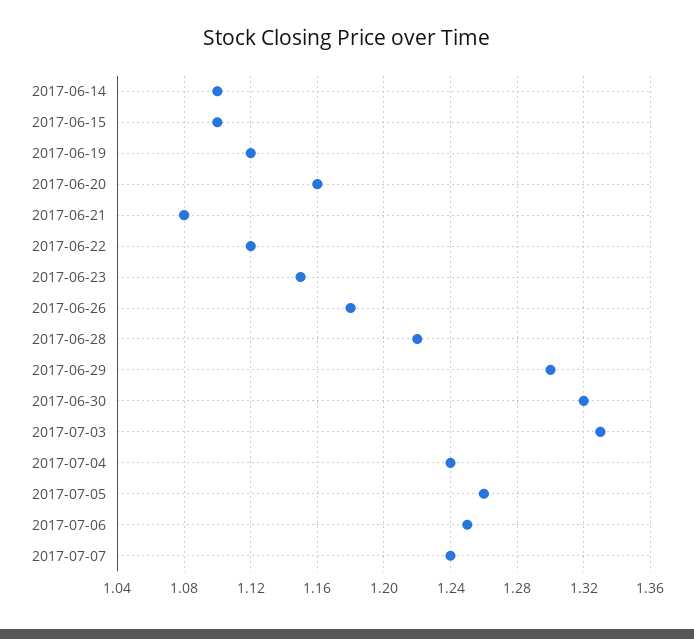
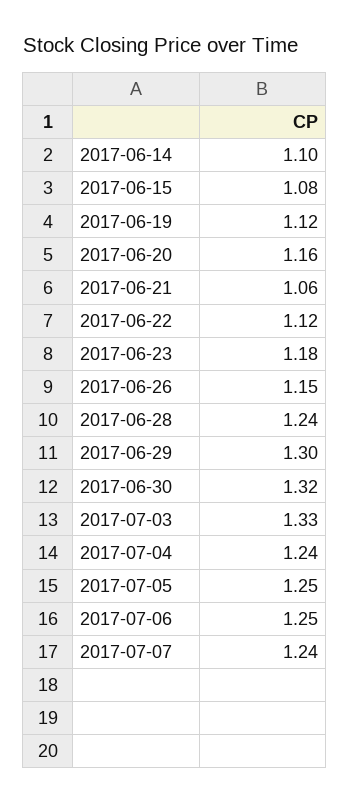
  {
    "2017-06-14": 1.1,
-   "2017-06-15": 1.1,
+   "2017-06-15": 1.08,
    "2017-06-19": 1.12,
    "2017-06-20": 1.16,
-   "2017-06-21": 1.08,
+   "2017-06-21": 1.06,
    "2017-06-22": 1.12,
-   "2017-06-23": 1.15,
+   "2017-06-23": 1.18,
-   "2017-06-26": 1.18,
+   "2017-06-26": 1.15,
-   "2017-06-28": 1.22,
+   "2017-06-28": 1.24,
    "2017-06-29": 1.3,
    "2017-06-30": 1.32,
    "2017-07-03": 1.33,
    "2017-07-04": 1.24,
-   "2017-07-05": 1.26,
+   "2017-07-05": 1.25,
    "2017-07-06": 1.25,
    "2017-07-07": 1.24
  }

